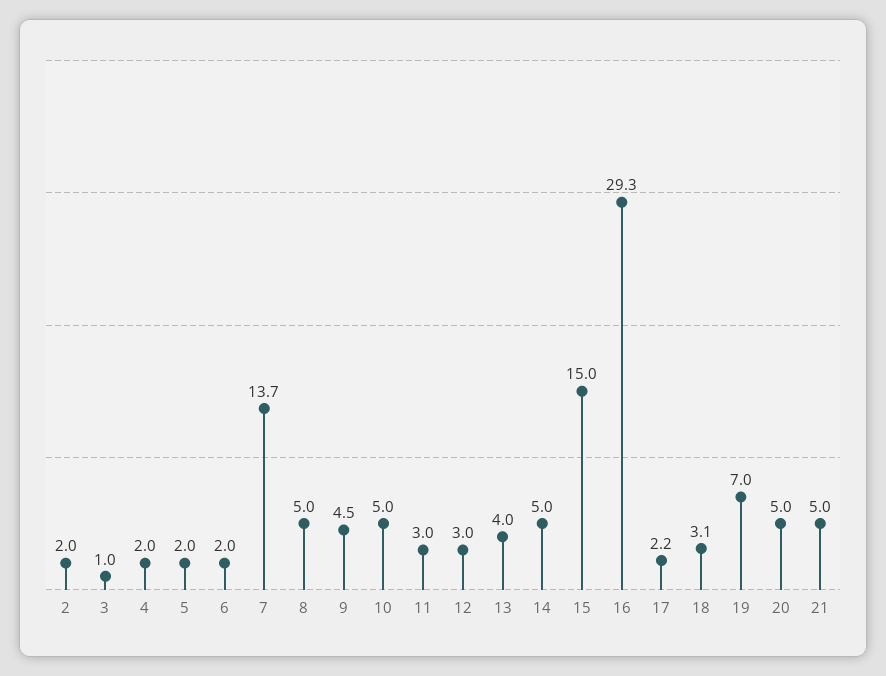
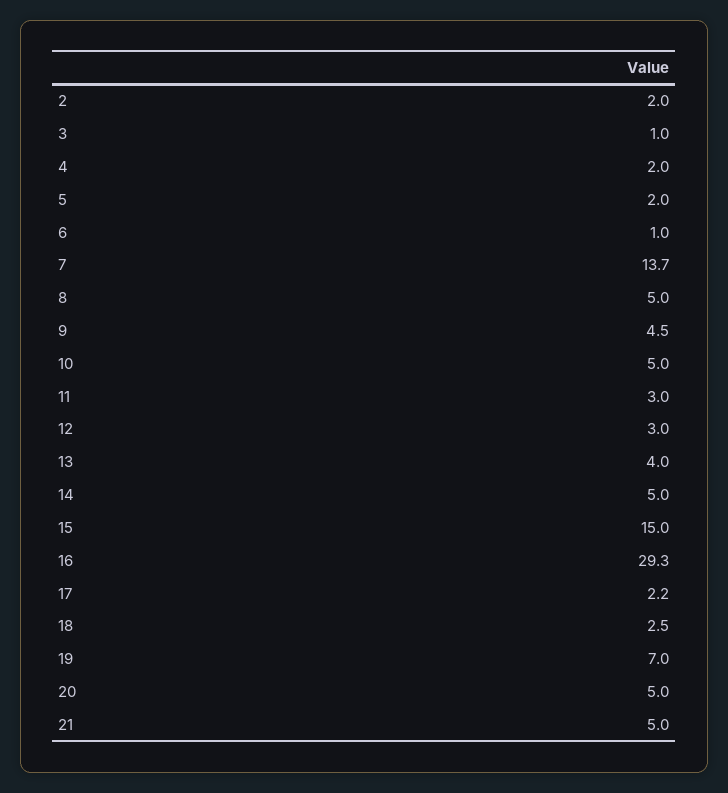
  {
    "2": 2,
    "3": 1,
    "4": 2,
    "5": 2,
-   "6": 2,
+   "6": 1,
    "7": 13.7,
    "8": 5,
    "9": 4.5,
    "10": 5,
    "11": 3,
    "12": 3,
    "13": 4,
    "14": 5,
    "15": 15,
    "16": 29.3,
    "17": 2.2,
-   "18": 3.1,
+   "18": 2.5,
    "19": 7,
    "20": 5,
    "21": 5
  }

